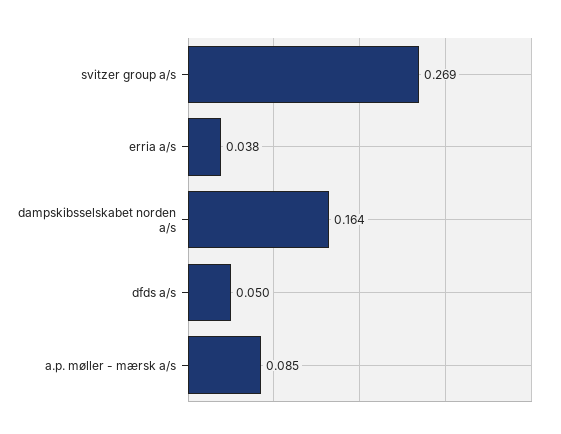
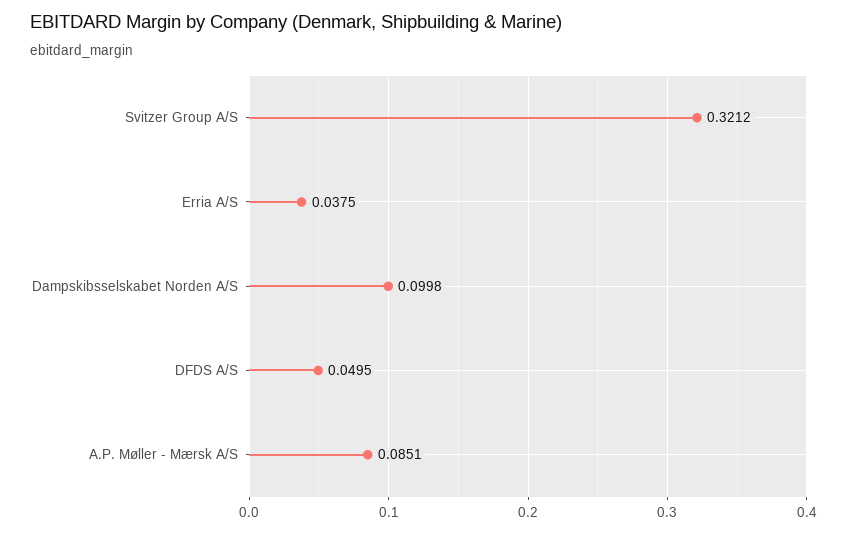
  {
-   "svitzer group a/s": 0.269,
+   "svitzer group a/s": 0.3212,
    "erria a/s": 0.0375,
-   "dampskibsselskabet norden a/s": 0.164,
+   "dampskibsselskabet norden a/s": 0.0998,
    "dfds a/s": 0.0495,
    "a.p. møller - mærsk a/s": 0.0851
  }

